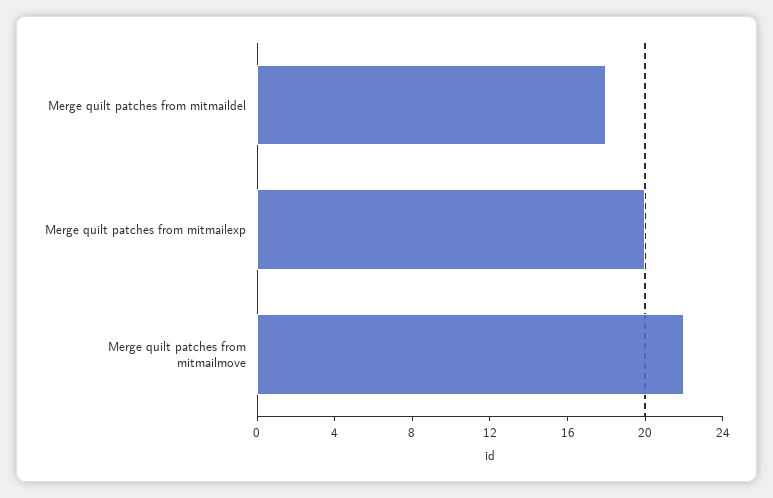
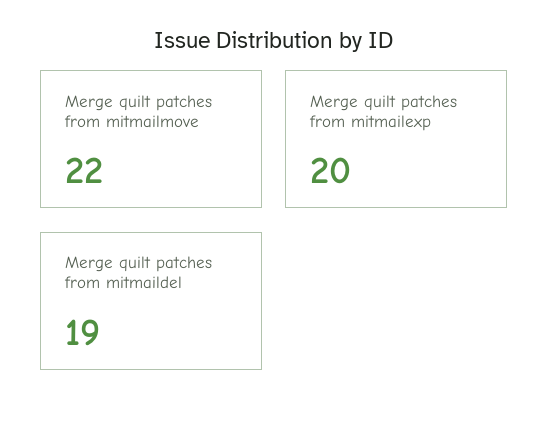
  {
-   "Merge quilt patches from mitmaildel": 18,
+   "Merge quilt patches from mitmaildel": 19,
    "Merge quilt patches from mitmailexp": 20,
    "Merge quilt patches from mitmailmove": 22
  }

